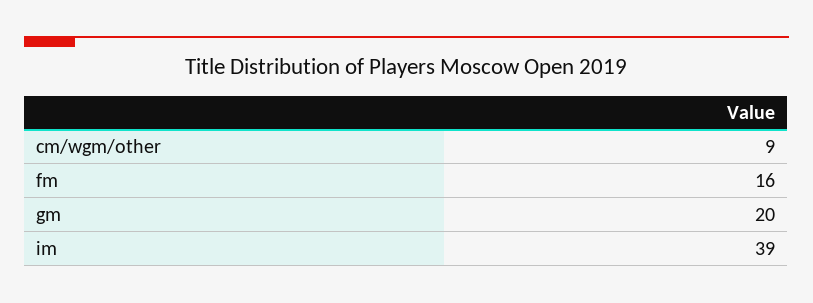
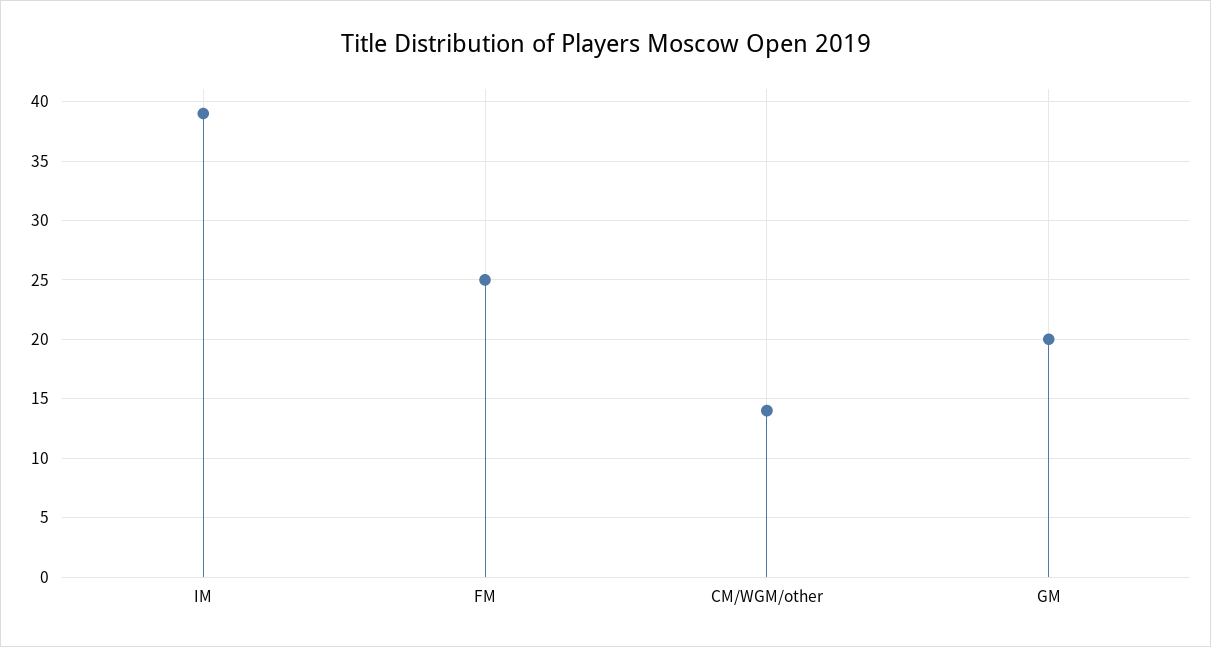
  {
-   "cm/wgm/other": 9,
+   "cm/wgm/other": 14,
-   "fm": 16,
+   "fm": 25,
    "gm": 20,
    "im": 39
  }

